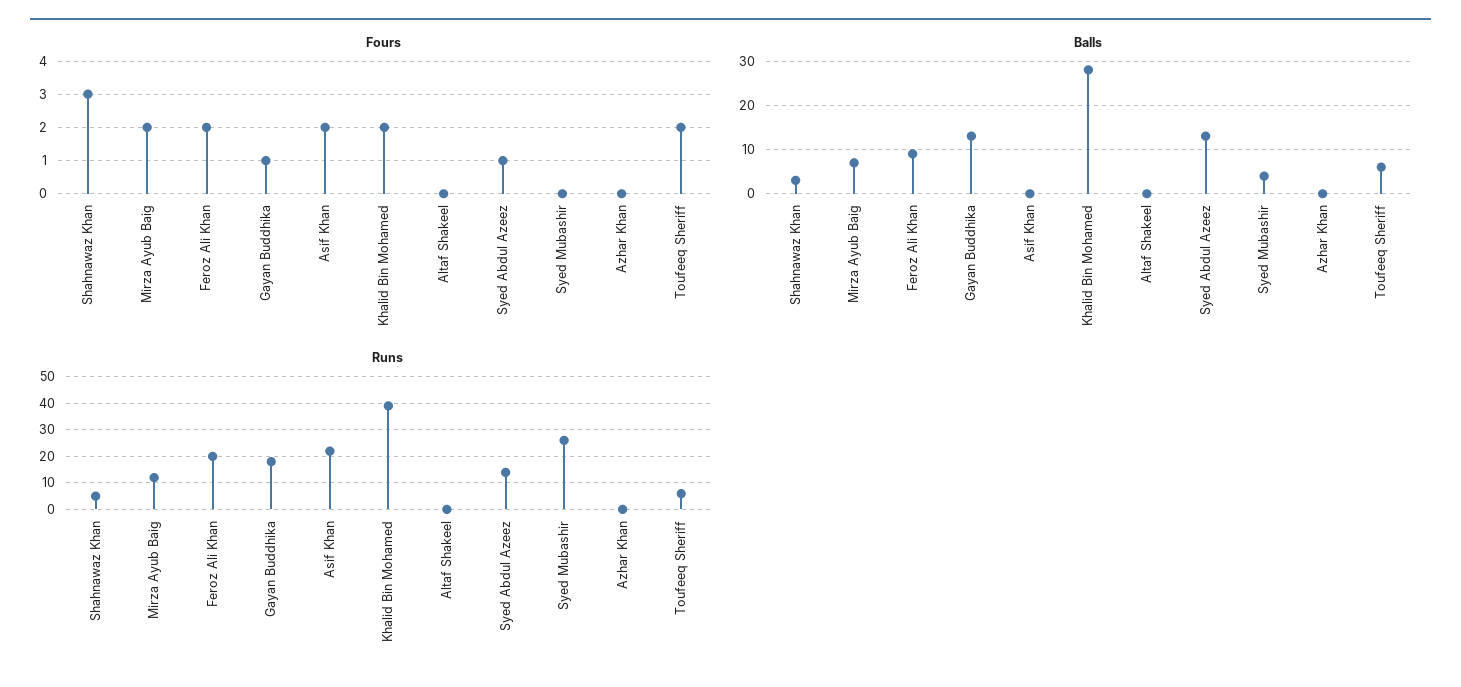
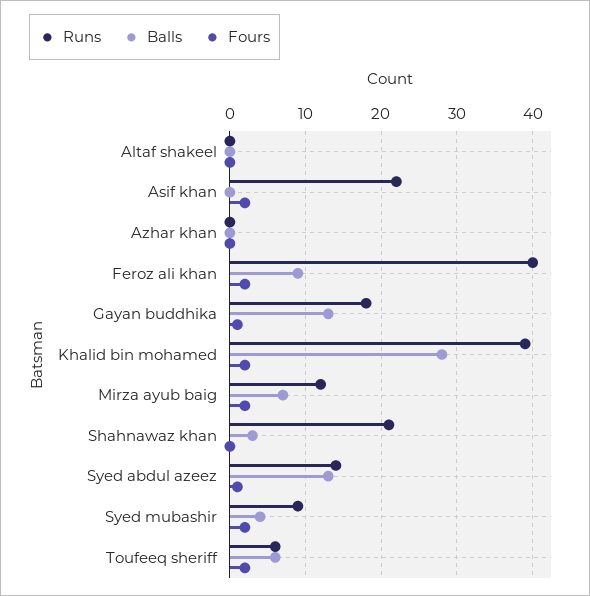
  {
    "Fours": {
-     "Shahnawaz Khan": 3,
+     "Shahnawaz Khan": 0,
      "Mirza Ayub Baig": 2,
      "Feroz Ali Khan": 2,
      "Gayan Buddhika": 1,
      "Asif Khan": 2,
      "Khalid Bin Mohamed": 2,
      "Altaf Shakeel": 0,
      "Syed Abdul Azeez": 1,
-     "Syed Mubashir": 0,
+     "Syed Mubashir": 2,
      "Azhar Khan": 0,
      "Toufeeq Sheriff": 2
    },
    "Balls": {
      "Shahnawaz Khan": 3,
      "Mirza Ayub Baig": 7,
      "Feroz Ali Khan": 9,
      "Gayan Buddhika": 13,
      "Asif Khan": 0,
      "Khalid Bin Mohamed": 28,
      "Altaf Shakeel": 0,
      "Syed Abdul Azeez": 13,
      "Syed Mubashir": 4,
      "Azhar Khan": 0,
      "Toufeeq Sheriff": 6
    },
    "Runs": {
-     "Shahnawaz Khan": 5,
+     "Shahnawaz Khan": 21,
      "Mirza Ayub Baig": 12,
-     "Feroz Ali Khan": 20,
+     "Feroz Ali Khan": 40,
      "Gayan Buddhika": 18,
      "Asif Khan": 22,
      "Khalid Bin Mohamed": 39,
      "Altaf Shakeel": 0,
      "Syed Abdul Azeez": 14,
-     "Syed Mubashir": 25,
+     "Syed Mubashir": 9,
      "Azhar Khan": 0,
      "Toufeeq Sheriff": 6
    }
  }

